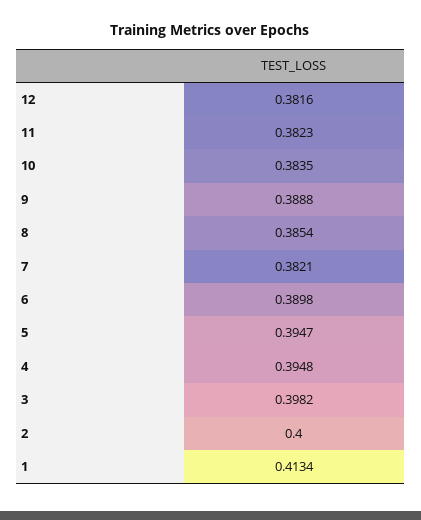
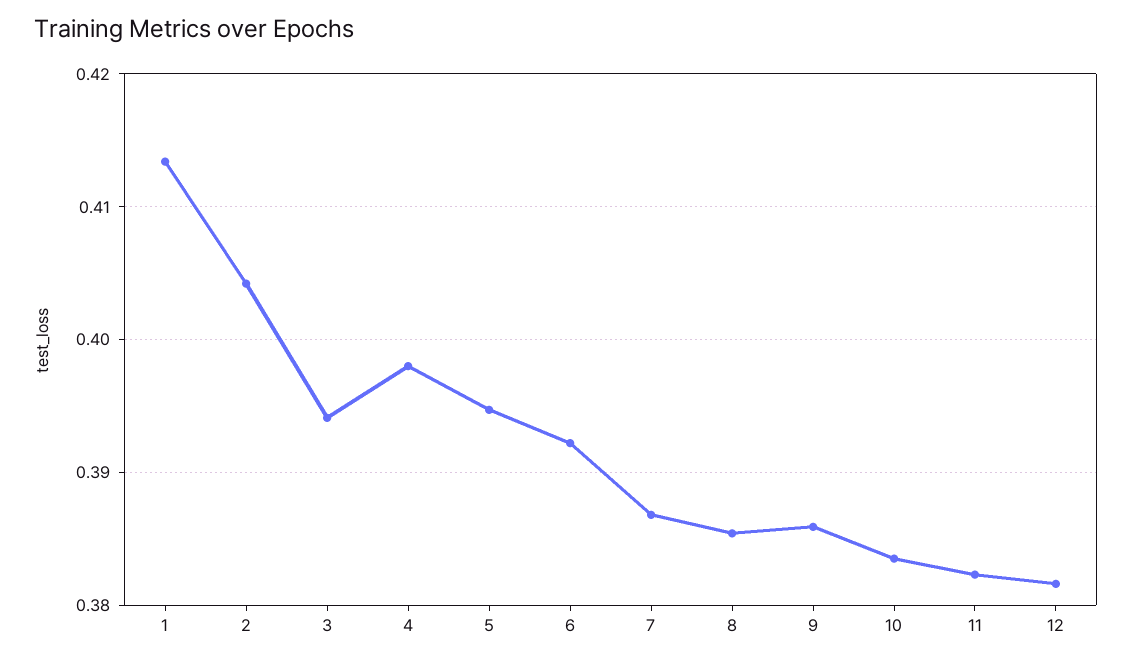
  {
    "12": 0.3816,
    "11": 0.3823,
    "10": 0.3835,
-   "9": 0.3888,
+   "9": 0.386,
    "8": 0.3854,
-   "7": 0.3821,
+   "7": 0.387,
-   "6": 0.3898,
+   "6": 0.392,
    "5": 0.3947,
-   "4": 0.3948,
+   "4": 0.398,
-   "3": 0.3982,
+   "3": 0.394,
-   "2": 0.4,
+   "2": 0.404,
    "1": 0.4134
  }

